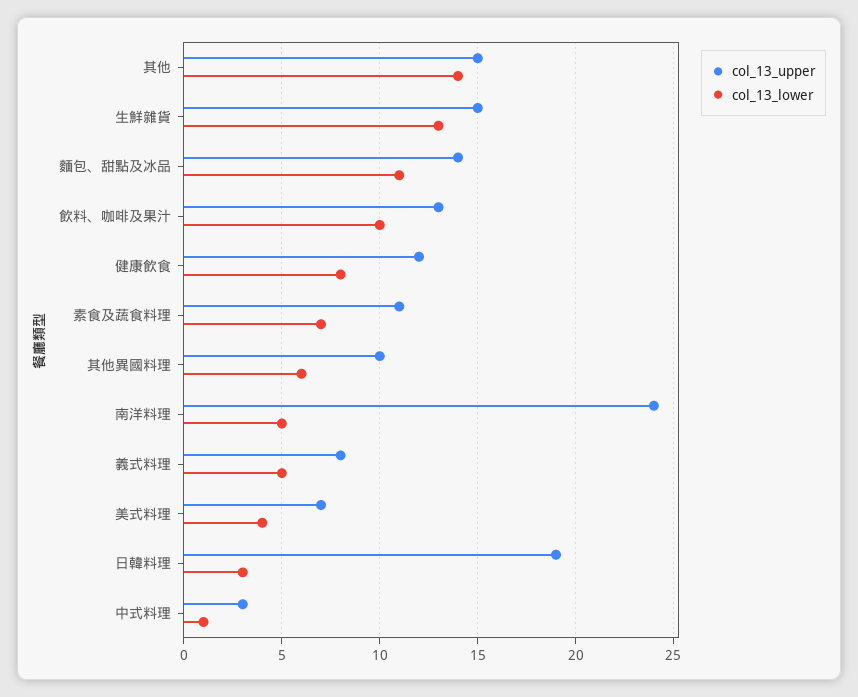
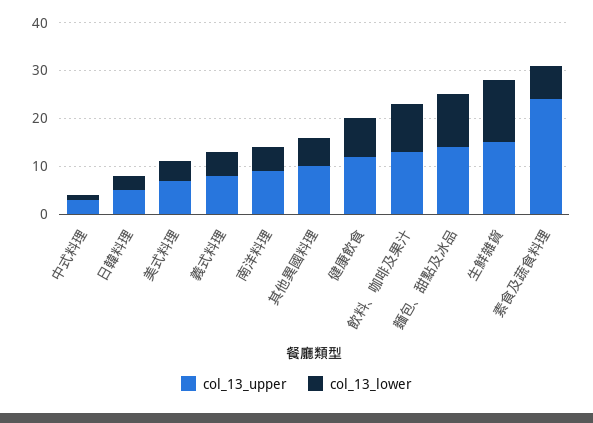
  {
    "col_13_upper": {
-     "其他": 15,
      "生鮮雜貨": 15,
      "麵包、甜點及冰品": 14,
      "飲料、咖啡及果汁": 13,
      "健康飲食": 12,
-     "素食及蔬食料理": 11,
+     "素食及蔬食料理": 25,
      "其他異國料理": 10,
-     "南洋料理": 24,
+     "南洋料理": 10,
      "義式料理": 8,
      "美式料理": 7,
-     "日韓料理": 19,
+     "日韓料理": 5,
      "中式料理": 3
    },
    "col_13_lower": {
-     "其他": 14,
      "生鮮雜貨": 13,
      "麵包、甜點及冰品": 11,
      "飲料、咖啡及果汁": 10,
      "健康飲食": 8,
      "素食及蔬食料理": 7,
      "其他異國料理": 6,
      "南洋料理": 5,
      "義式料理": 5,
      "美式料理": 4,
      "日韓料理": 3,
      "中式料理": 1
    }
  }

